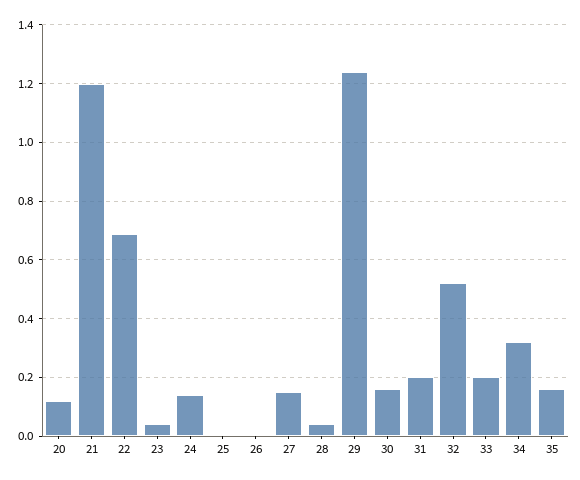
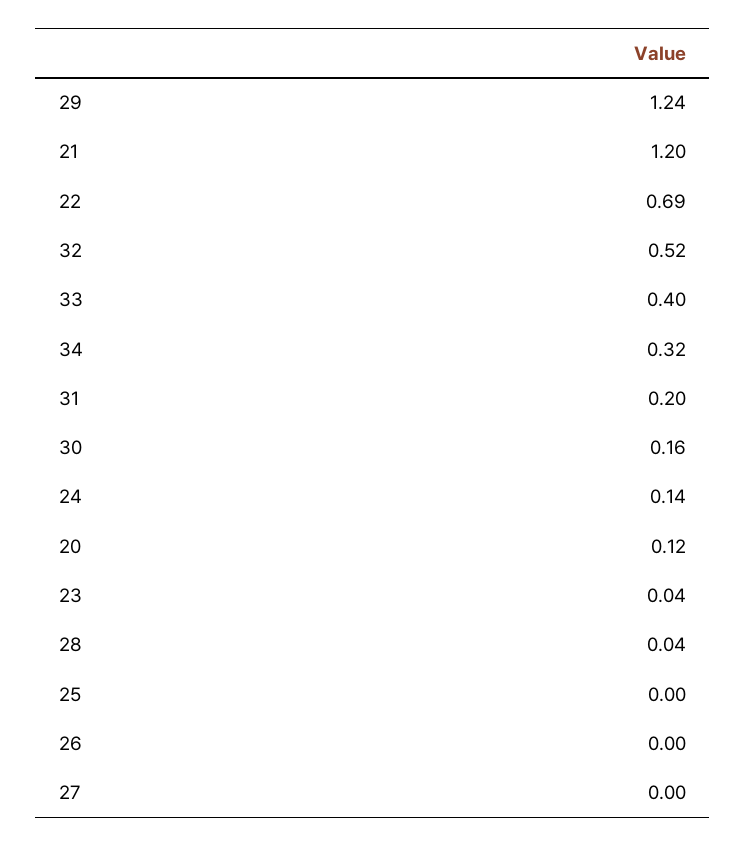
  {
    "20": 0.12,
    "21": 1.2,
    "22": 0.69,
    "23": 0.04,
    "24": 0.14,
    "25": 0,
    "26": 0,
-   "27": 0.15,
+   "27": 0,
    "28": 0.04,
    "29": 1.24,
    "30": 0.16,
    "31": 0.2,
    "32": 0.52,
-   "33": 0.2,
+   "33": 0.4,
-   "34": 0.32,
+   "34": 0.32
-   "35": 0.15
  }

